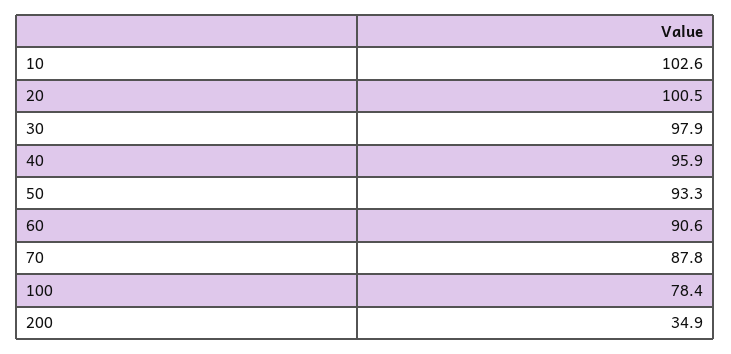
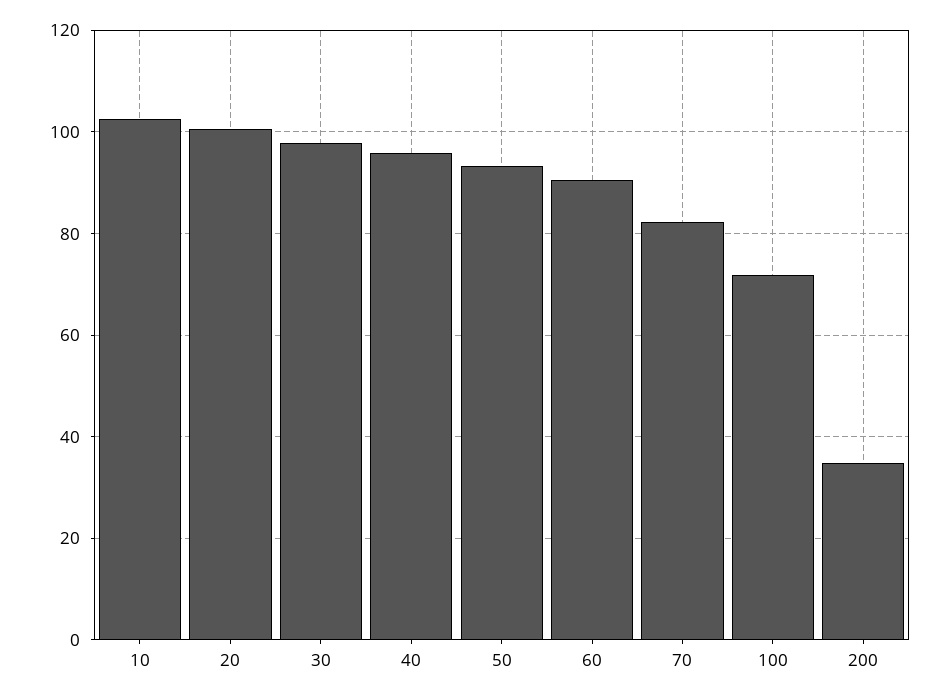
  {
    "10": 102.6,
    "20": 100.5,
    "30": 97.9,
    "40": 95.9,
    "50": 93.3,
    "60": 90.6,
-   "70": 87.8,
+   "70": 82,
-   "100": 78.4,
+   "100": 72,
    "200": 34.9
  }

